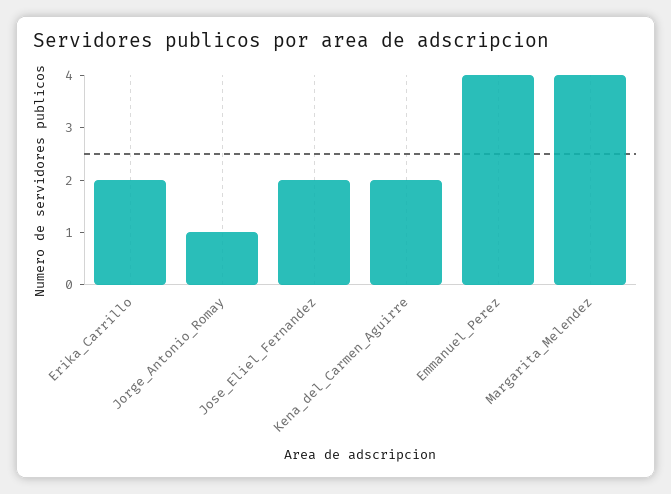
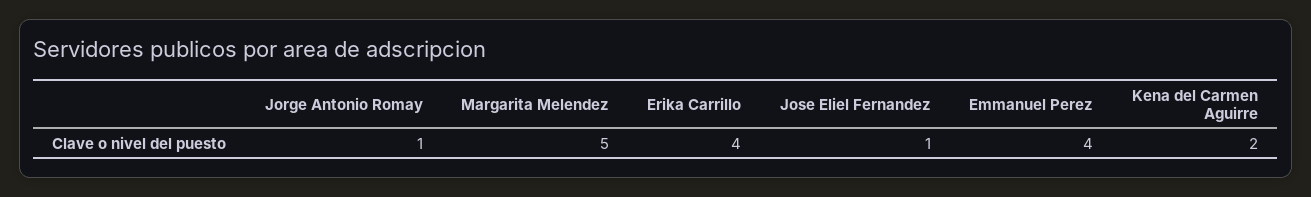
  {
-   "Erika_Carrillo": 2,
+   "Erika_Carrillo": 4,
    "Jorge_Antonio_Romay": 1,
-   "Jose_Eliel_Fernandez": 2,
+   "Jose_Eliel_Fernandez": 1,
    "Kena_del_Carmen_Aguirre": 2,
    "Emmanuel_Perez": 4,
-   "Margarita_Melendez": 4
+   "Margarita_Melendez": 5
  }

